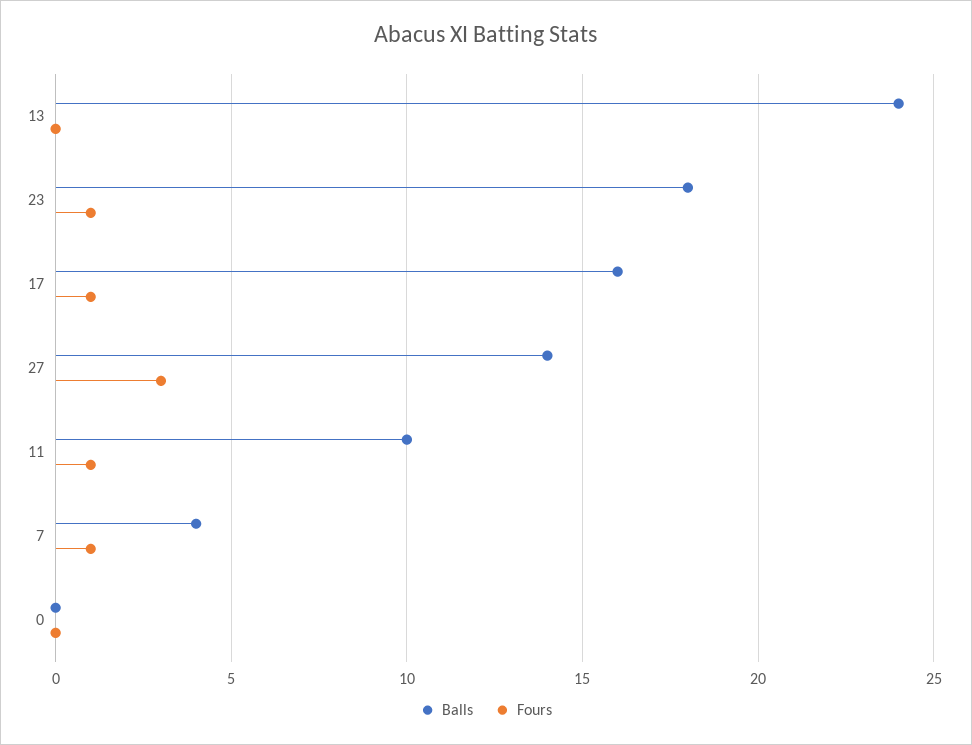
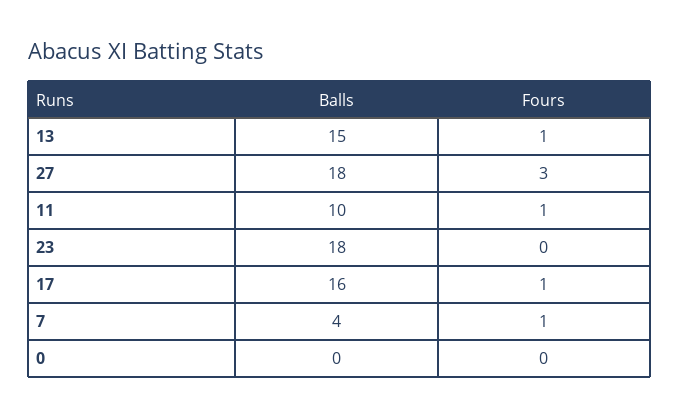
  {
    "Balls": {
-     "13": 24,
+     "13": 15,
      "23": 18,
      "17": 16,
-     "27": 14,
+     "27": 18,
      "11": 10,
      "7": 4,
      "0": 0
    },
    "Fours": {
-     "13": 0,
+     "13": 1,
-     "23": 1,
+     "23": 0,
      "17": 1,
      "27": 3,
      "11": 1,
      "7": 1,
      "0": 0
    }
  }

